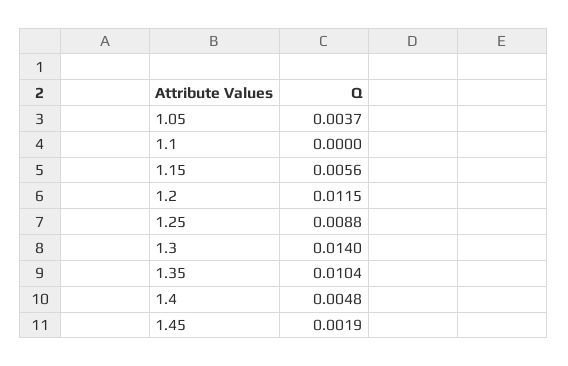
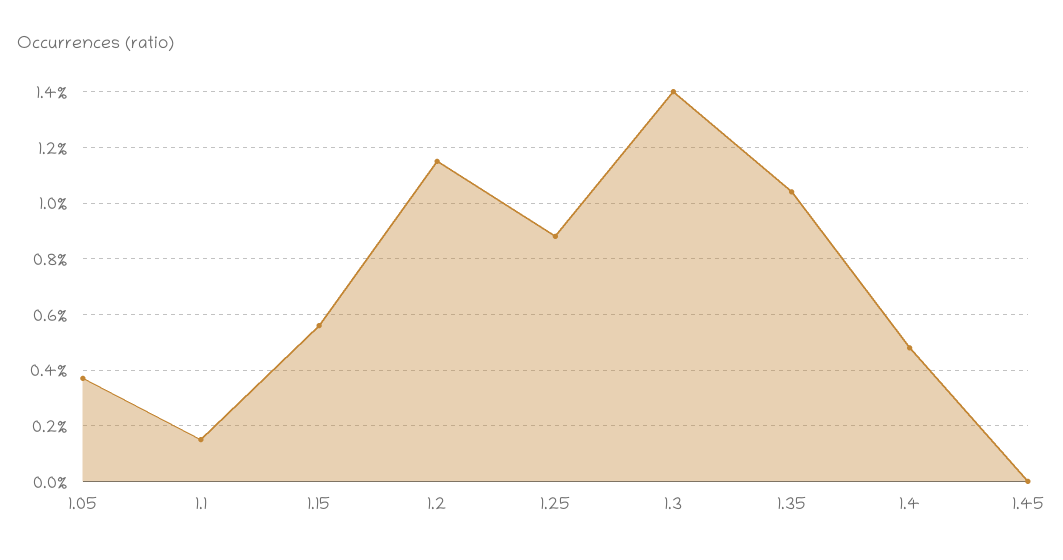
  {
    "1.05": 0.0037,
-   "1.1": 0,
+   "1.1": 0.0015,
    "1.15": 0.0056,
    "1.2": 0.0115,
    "1.25": 0.0088,
    "1.3": 0.014,
    "1.35": 0.0104,
    "1.4": 0.0048,
-   "1.45": 0.0019
+   "1.45": 0
  }

